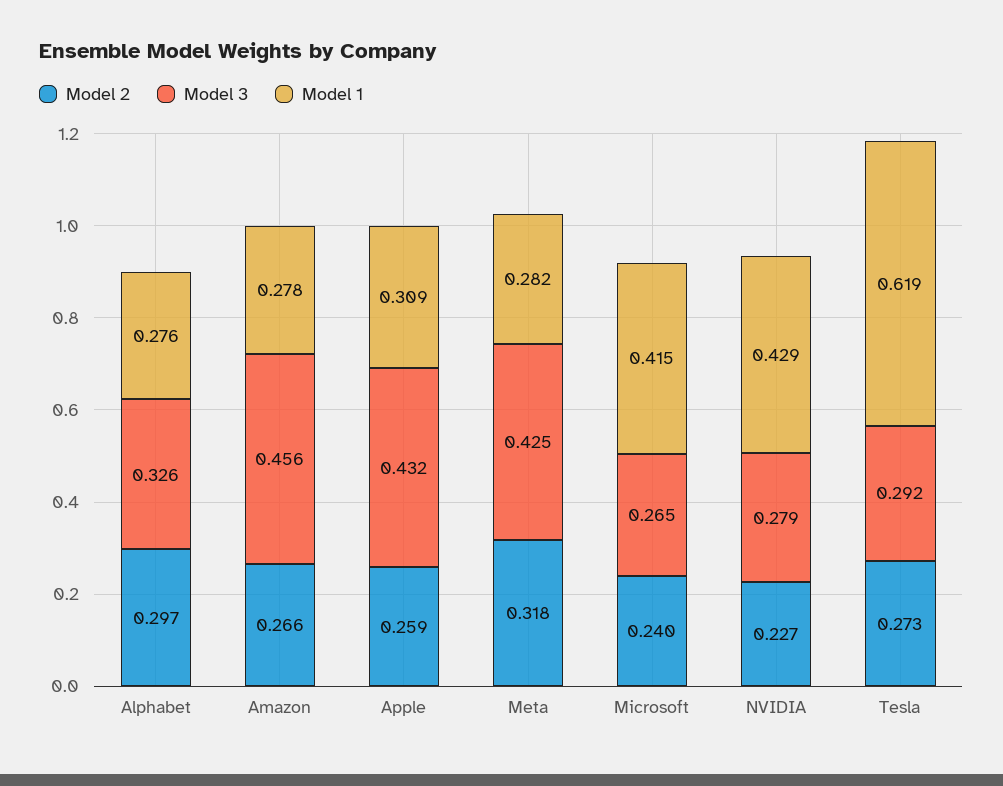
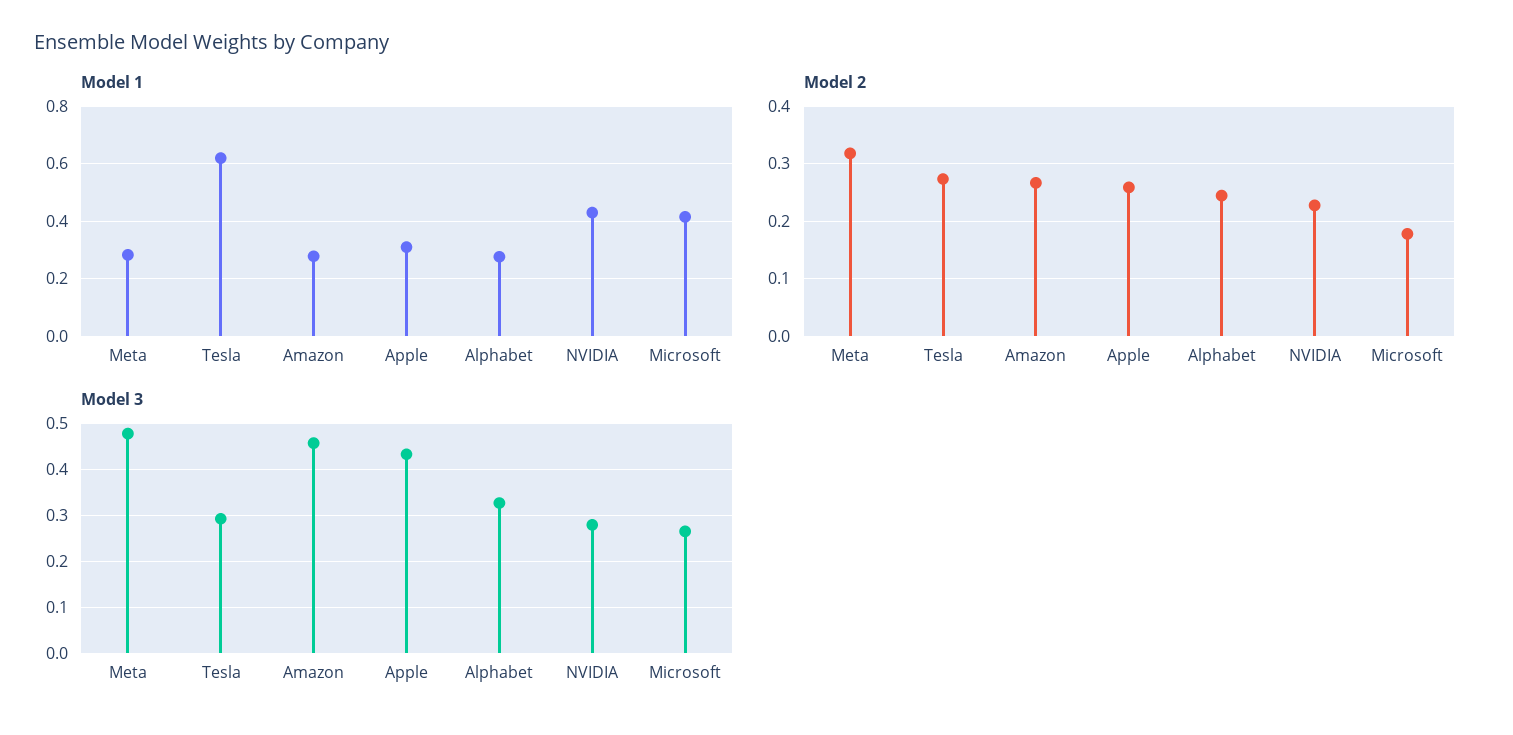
  {
    "Model 2": {
-     "Alphabet": 0.297,
+     "Alphabet": 0.24,
      "Amazon": 0.266,
      "Apple": 0.259,
      "Meta": 0.318,
-     "Microsoft": 0.24,
+     "Microsoft": 0.18,
      "NVIDIA": 0.227,
      "Tesla": 0.273
    },
    "Model 3": {
      "Alphabet": 0.326,
      "Amazon": 0.456,
      "Apple": 0.432,
-     "Meta": 0.425,
+     "Meta": 0.48,
      "Microsoft": 0.265,
      "NVIDIA": 0.279,
      "Tesla": 0.292
    },
    "Model 1": {
      "Alphabet": 0.276,
      "Amazon": 0.278,
      "Apple": 0.309,
      "Meta": 0.282,
      "Microsoft": 0.415,
      "NVIDIA": 0.429,
      "Tesla": 0.619
    }
  }

